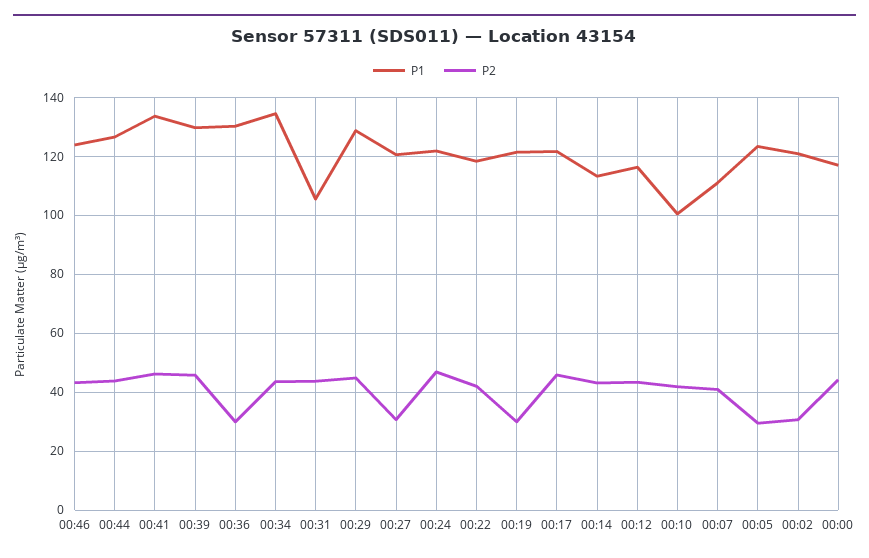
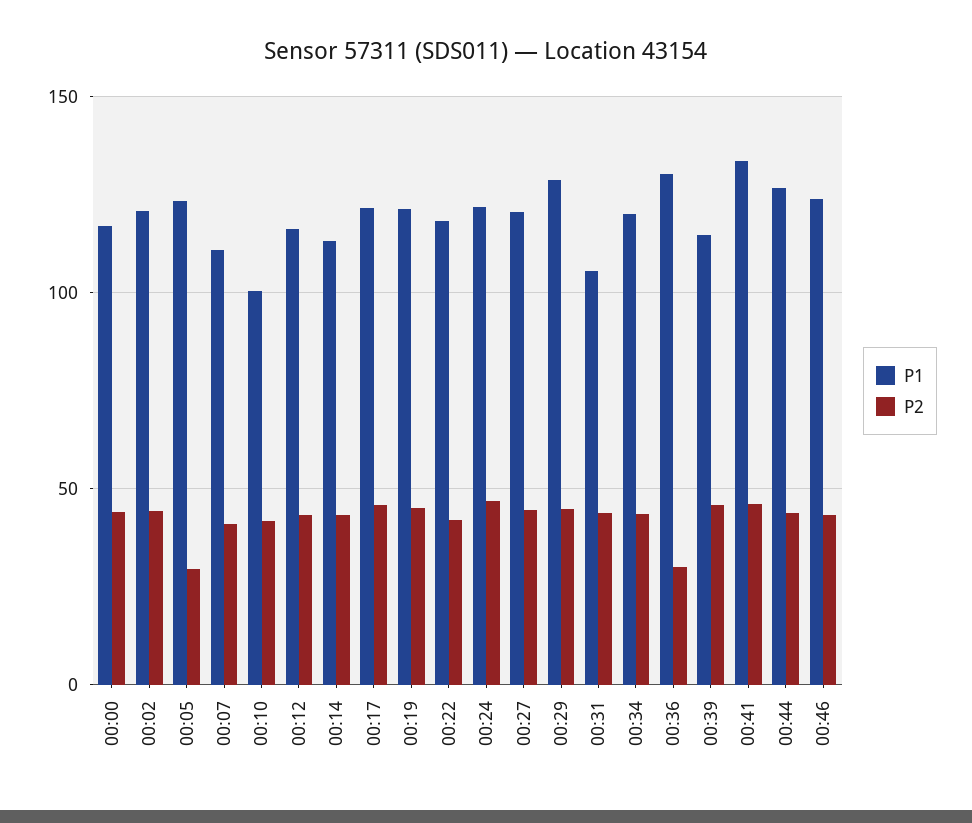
  {
    "P1": {
      "00:46": 125,
      "00:44": 127.5,
      "00:41": 132.5,
-     "00:39": 130,
+     "00:39": 115,
      "00:36": 130,
-     "00:34": 135,
+     "00:34": 120,
      "00:31": 105,
      "00:29": 127.5,
      "00:27": 120,
      "00:24": 122.5,
      "00:22": 117.5,
      "00:19": 122.5,
      "00:17": 122.5,
      "00:14": 112.5,
      "00:12": 117.5,
      "00:10": 100,
      "00:07": 110,
      "00:05": 122.5,
      "00:02": 120,
      "00:00": 117.5
    },
    "P2": {
      "00:46": 42.5,
      "00:44": 45,
      "00:41": 45,
      "00:39": 45,
      "00:36": 30,
      "00:34": 42.5,
      "00:31": 45,
      "00:29": 45,
-     "00:27": 30,
+     "00:27": 45,
      "00:24": 47.5,
      "00:22": 42.5,
-     "00:19": 30,
+     "00:19": 45,
      "00:17": 45,
      "00:14": 42.5,
      "00:12": 42.5,
      "00:10": 42.5,
      "00:07": 40,
      "00:05": 30,
-     "00:02": 30,
+     "00:02": 45,
      "00:00": 45
    }
  }

